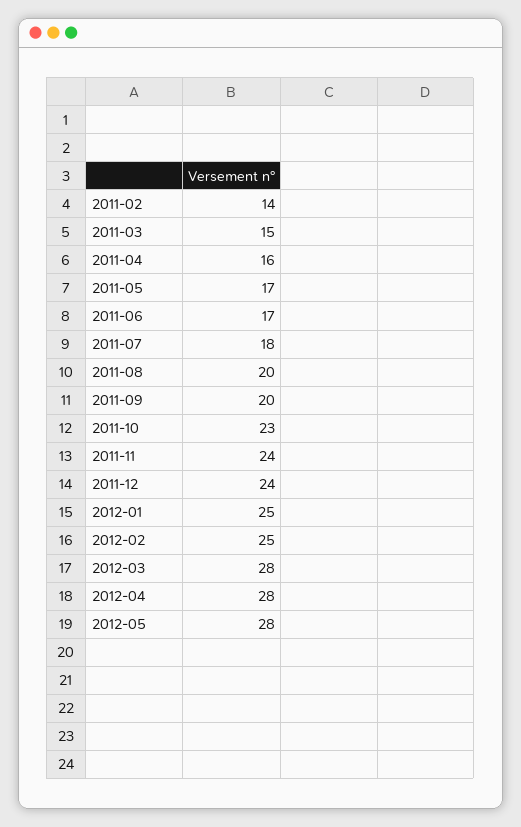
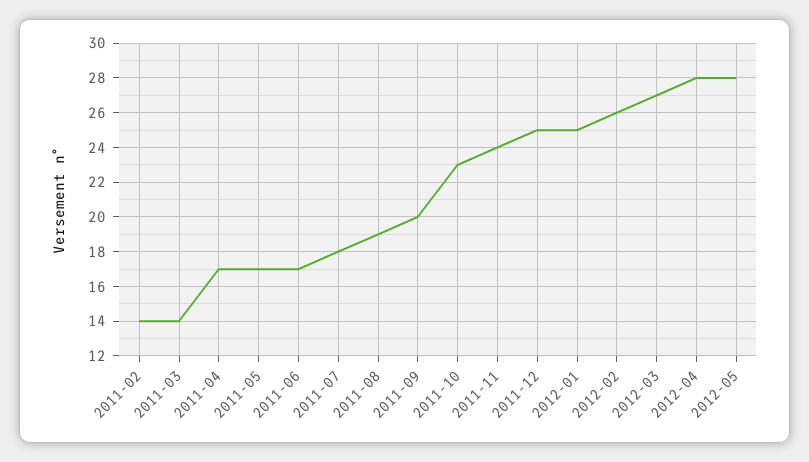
  {
    "2011-02": 14,
-   "2011-03": 15,
+   "2011-03": 14,
-   "2011-04": 16,
+   "2011-04": 17,
    "2011-05": 17,
    "2011-06": 17,
    "2011-07": 18,
-   "2011-08": 20,
+   "2011-08": 19,
    "2011-09": 20,
    "2011-10": 23,
    "2011-11": 24,
-   "2011-12": 24,
+   "2011-12": 25,
    "2012-01": 25,
-   "2012-02": 25,
+   "2012-02": 26,
-   "2012-03": 28,
+   "2012-03": 27,
    "2012-04": 28,
    "2012-05": 28
  }

